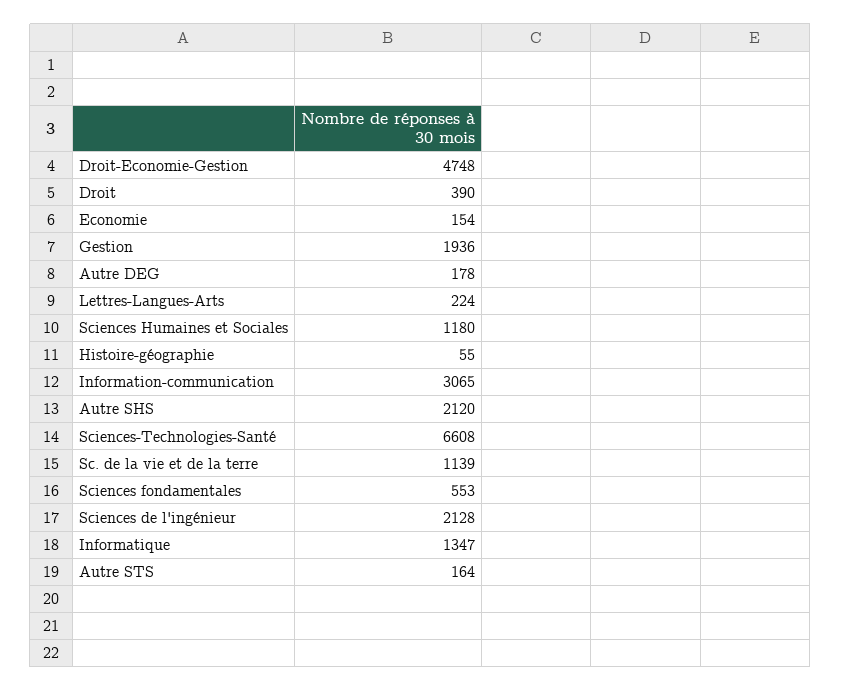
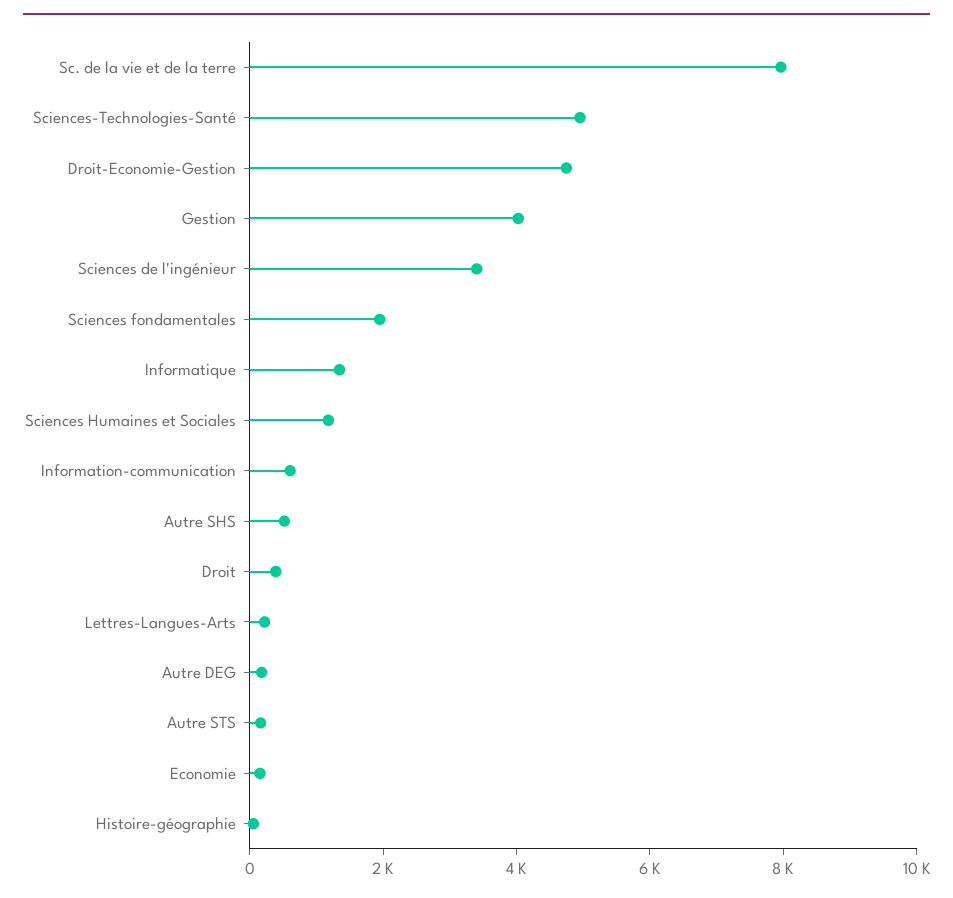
  {
    "Droit-Economie-Gestion": 4748,
    "Droit": 390,
    "Economie": 154,
-   "Gestion": 1936,
+   "Gestion": 4000,
    "Autre DEG": 178,
    "Lettres-Langues-Arts": 224,
    "Sciences Humaines et Sociales": 1180,
    "Histoire-géographie": 55,
-   "Information-communication": 3065,
+   "Information-communication": 500,
-   "Autre SHS": 2120,
+   "Autre SHS": 500,
-   "Sciences-Technologies-Santé": 6608,
+   "Sciences-Technologies-Santé": 5000,
-   "Sc. de la vie et de la terre": 1139,
+   "Sc. de la vie et de la terre": 8000,
-   "Sciences fondamentales": 553,
+   "Sciences fondamentales": 2000,
-   "Sciences de l'ingénieur": 2128,
+   "Sciences de l'ingénieur": 3500,
    "Informatique": 1347,
    "Autre STS": 164
  }

